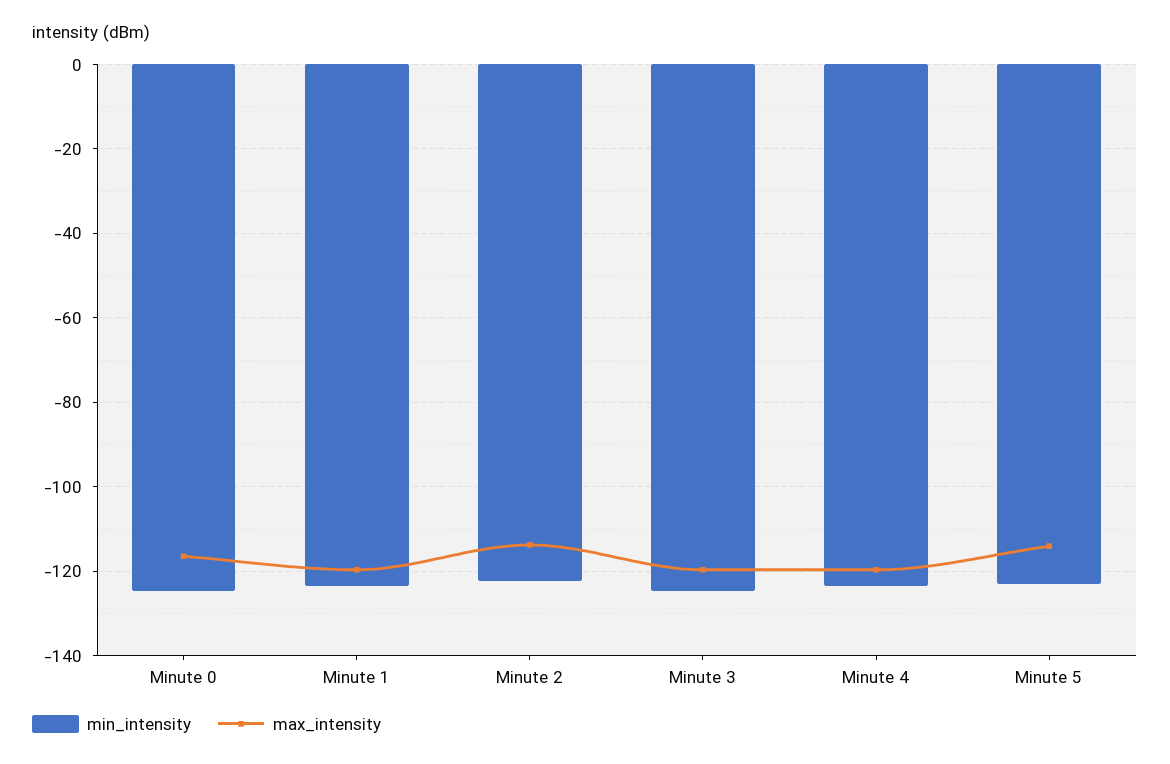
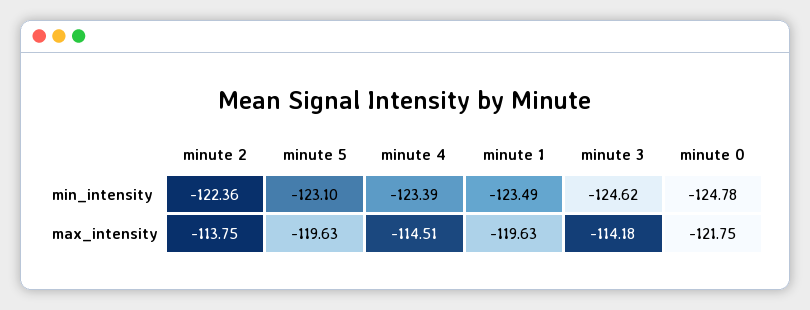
  {
    "min_intensity": {
      "Minute 0": -124.78,
      "Minute 1": -123.49,
      "Minute 2": -122.36,
      "Minute 3": -124.62,
      "Minute 4": -123.39,
      "Minute 5": -123.1
    },
    "max_intensity": {
-     "Minute 0": -116,
+     "Minute 0": -121.75,
      "Minute 1": -119.63,
      "Minute 2": -113.75,
-     "Minute 3": -120,
+     "Minute 3": -114.18,
-     "Minute 4": -120,
+     "Minute 4": -114.51,
-     "Minute 5": -114
+     "Minute 5": -119.63
    }
  }

